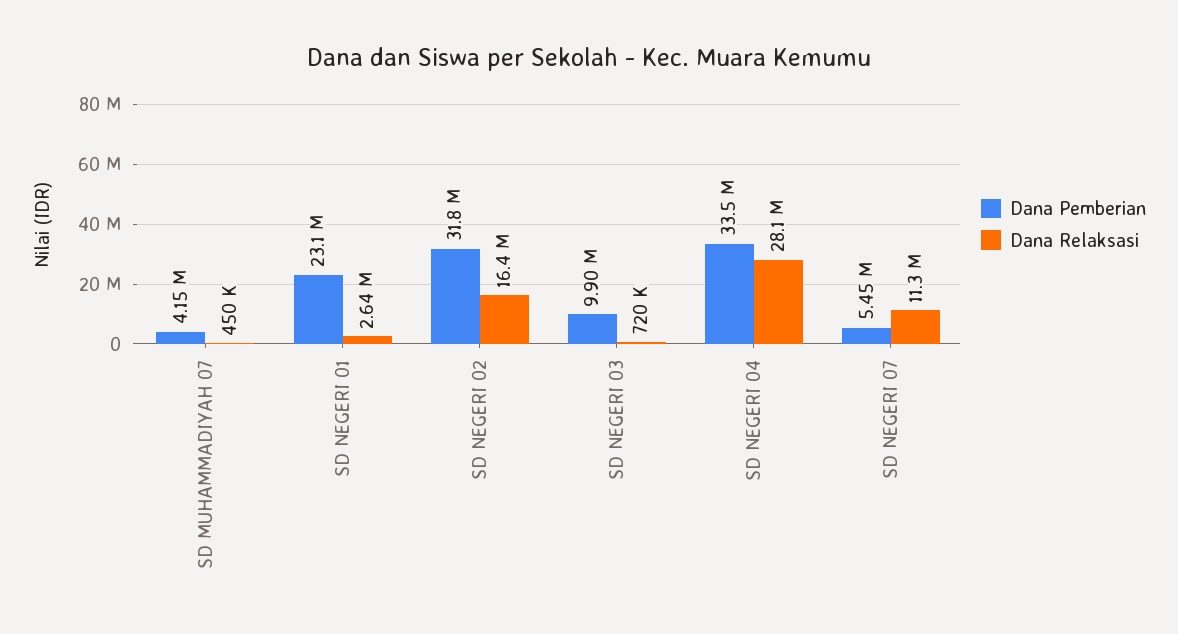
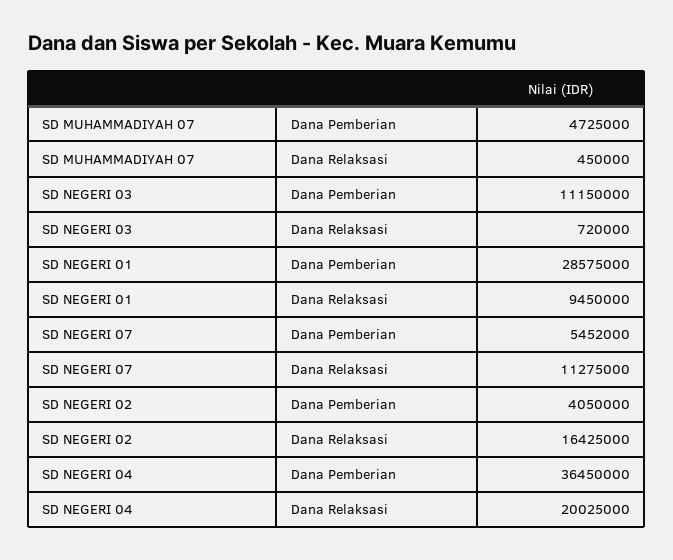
  {
    "Dana Pemberian": {
-     "SD MUHAMMADIYAH 07": 4150000,
+     "SD MUHAMMADIYAH 07": 4725000,
-     "SD NEGERI 01": 23100000,
+     "SD NEGERI 01": 28575000,
-     "SD NEGERI 02": 31800000,
+     "SD NEGERI 02": 4050000,
-     "SD NEGERI 03": 9900000,
+     "SD NEGERI 03": 11150000,
-     "SD NEGERI 04": 33500000,
+     "SD NEGERI 04": 36450000,
      "SD NEGERI 07": 5452000
    },
    "Dana Relaksasi": {
      "SD MUHAMMADIYAH 07": 450000,
-     "SD NEGERI 01": 2640000,
+     "SD NEGERI 01": 9450000,
      "SD NEGERI 02": 16425000,
      "SD NEGERI 03": 720000,
-     "SD NEGERI 04": 28100000,
+     "SD NEGERI 04": 20025000,
      "SD NEGERI 07": 11275000
    }
  }

